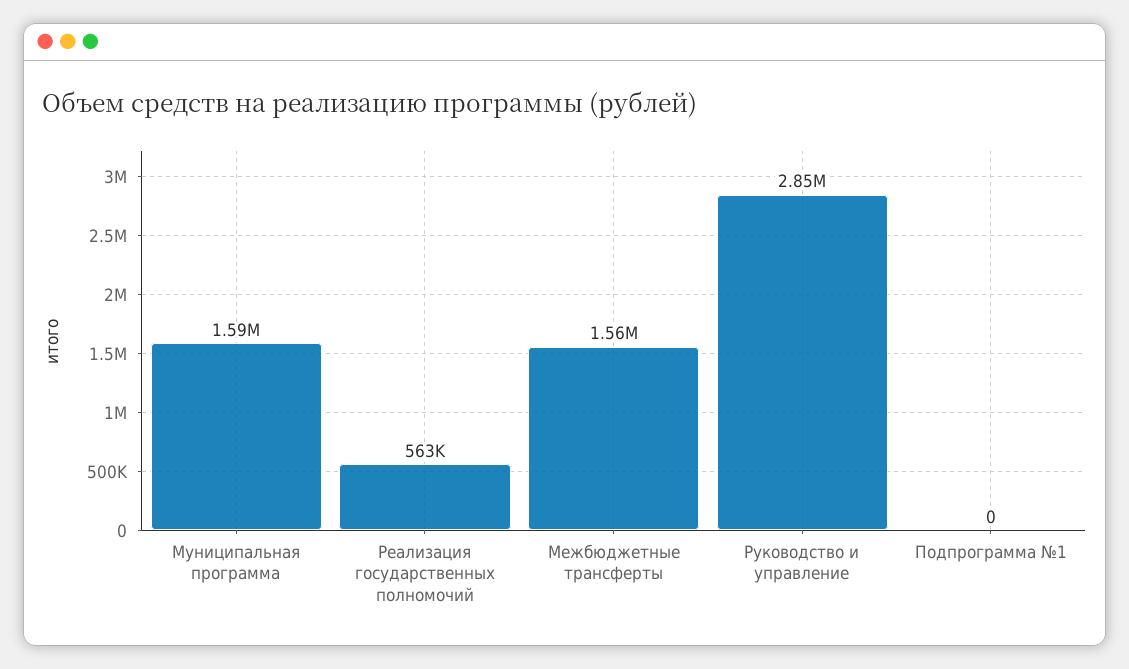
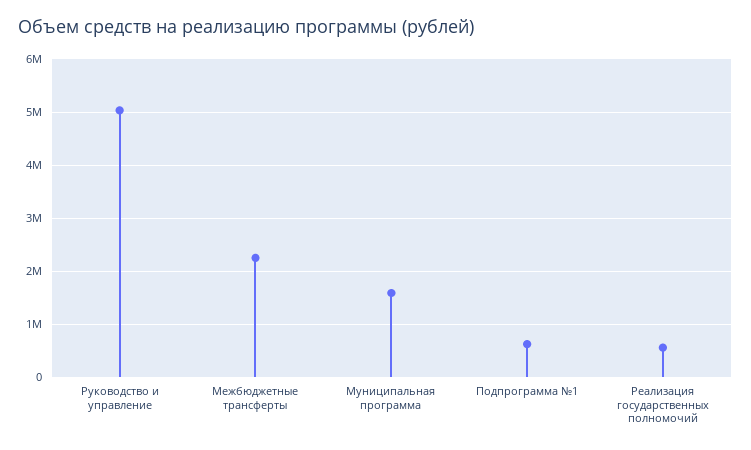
  {
    "Муниципальная программа": 1590000,
    "Реализация государственных полномочий": 563000,
-   "Межбюджетные трансферты": 1560000,
+   "Межбюджетные трансферты": 2200000,
-   "Руководство и управление": 2850000,
+   "Руководство и управление": 5000000,
-   "Подпрограмма №1": 0
+   "Подпрограмма №1": 600000
  }

